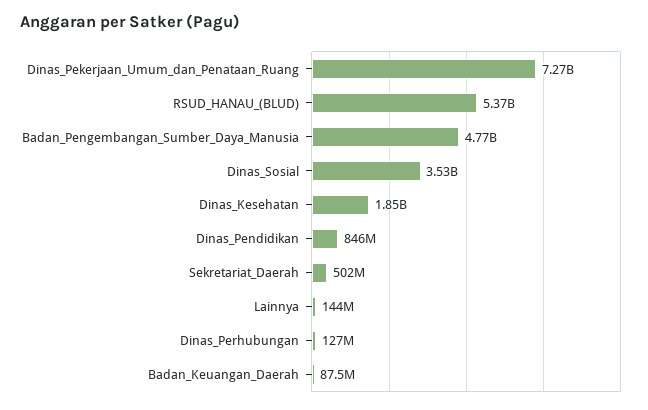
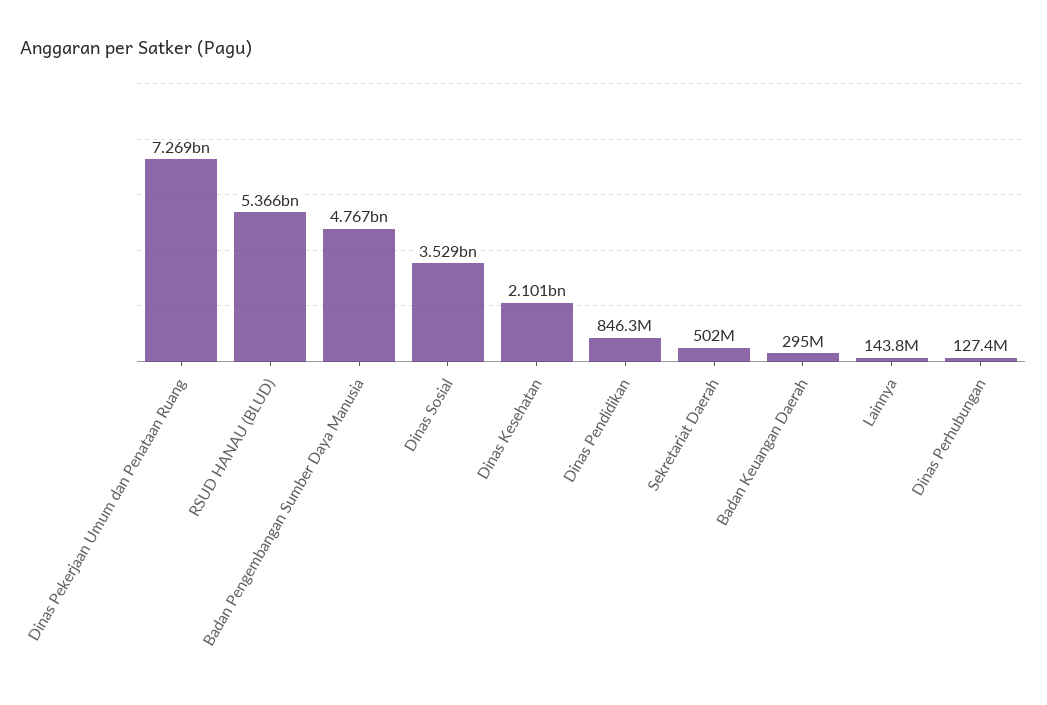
  {
    "Dinas_Pekerjaan_Umum_dan_Penataan_Ruang": 7269000000,
    "RSUD_HANAU_(BLUD)": 5366000000,
    "Badan_Pengembangan_Sumber_Daya_Manusia": 4767000000,
    "Dinas_Sosial": 3529000000,
-   "Dinas_Kesehatan": 1850000000,
+   "Dinas_Kesehatan": 2101000000,
    "Dinas_Pendidikan": 846300000,
    "Sekretariat_Daerah": 502000000,
    "Lainnya": 143800000,
    "Dinas_Perhubungan": 127400000,
-   "Badan_Keuangan_Daerah": 87500000
+   "Badan_Keuangan_Daerah": 295000000
  }

